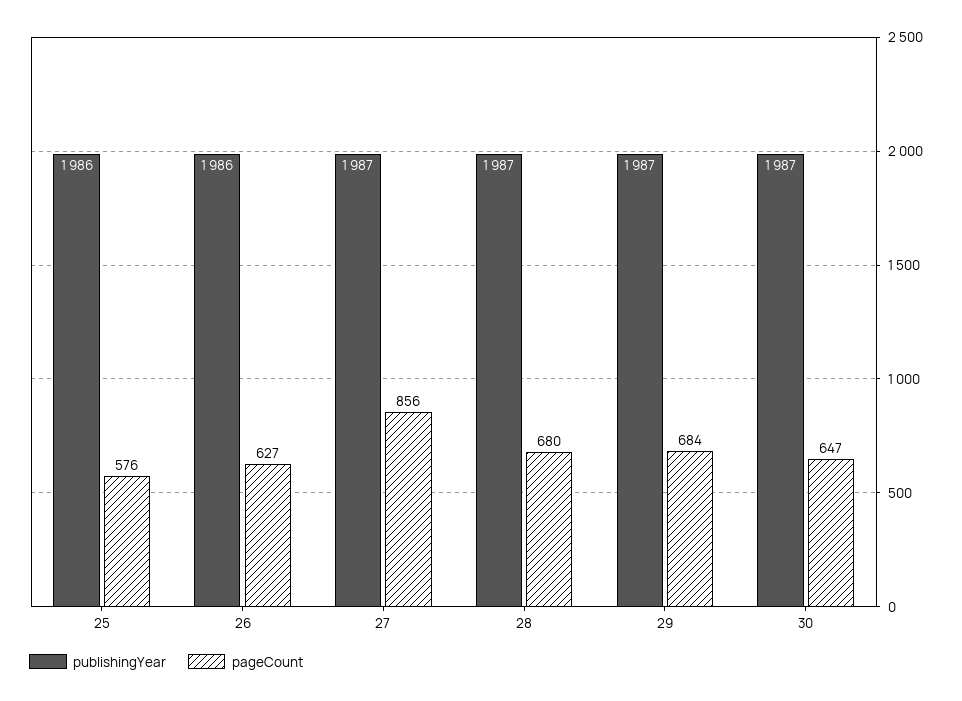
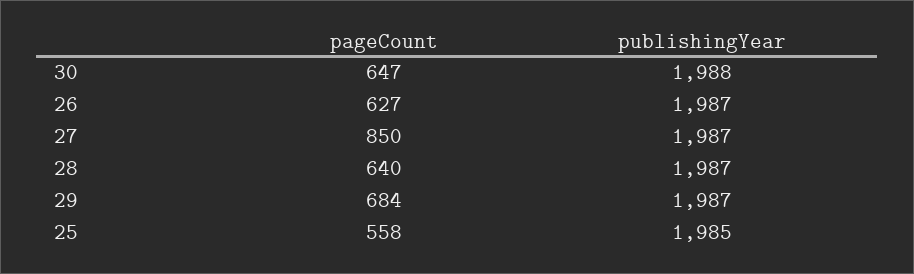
  {
    "publishingYear": {
-     "25": 1986,
+     "25": 1985,
-     "26": 1986,
+     "26": 1987,
      "27": 1987,
      "28": 1987,
      "29": 1987,
-     "30": 1987
+     "30": 1988
    },
    "pageCount": {
-     "25": 576,
+     "25": 558,
      "26": 627,
-     "27": 856,
+     "27": 850,
-     "28": 680,
+     "28": 640,
      "29": 684,
      "30": 647
    }
  }

